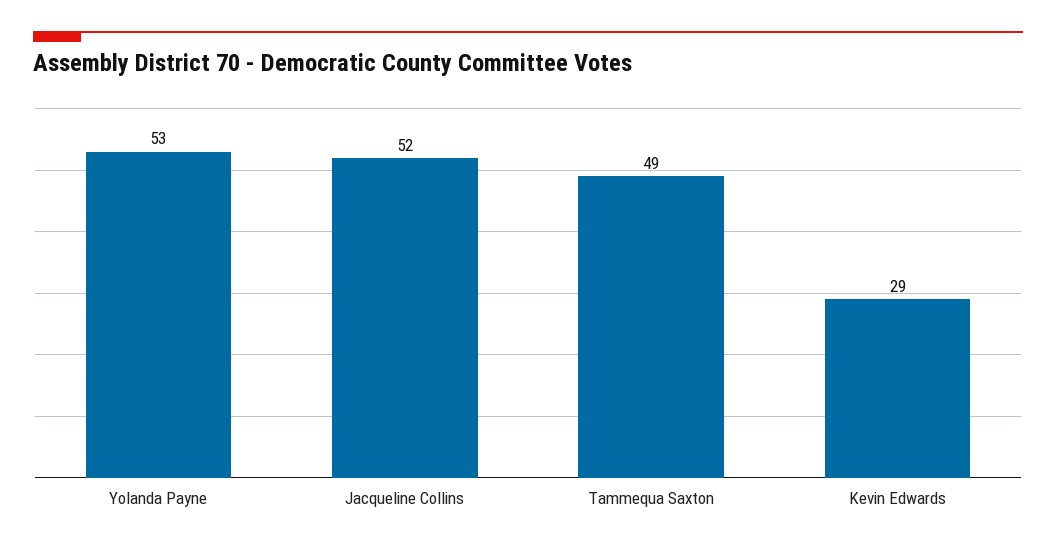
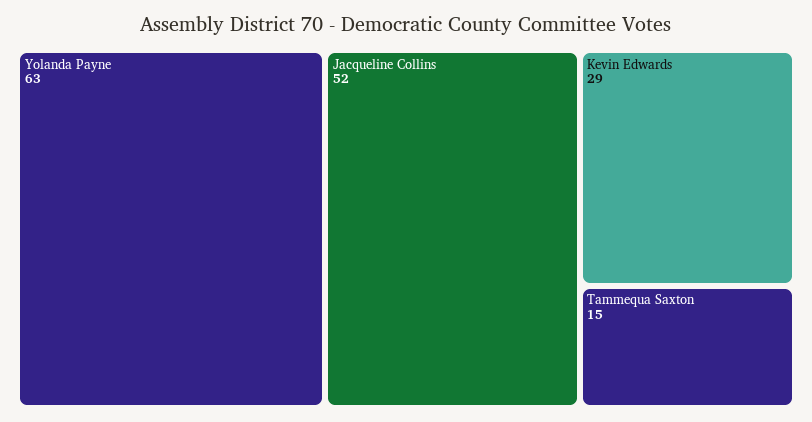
  {
-   "Yolanda Payne": 53,
+   "Yolanda Payne": 63,
    "Jacqueline Collins": 52,
-   "Tammequa Saxton": 49,
+   "Tammequa Saxton": 15,
    "Kevin Edwards": 29
  }

